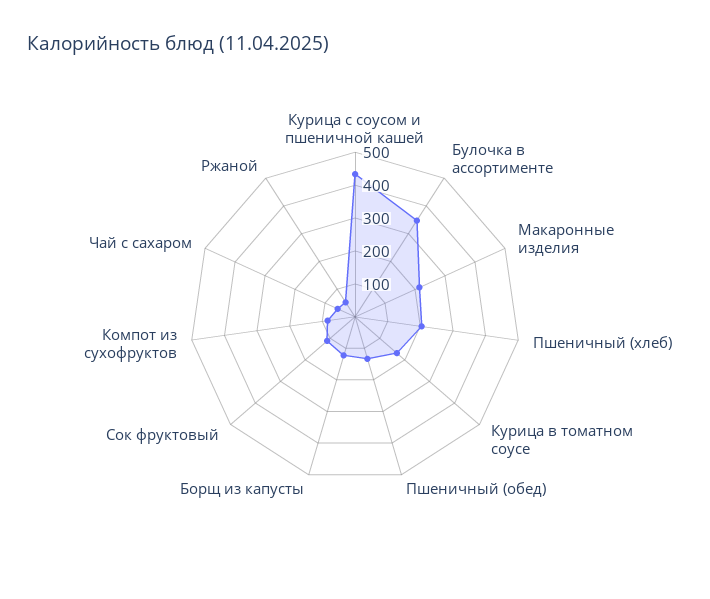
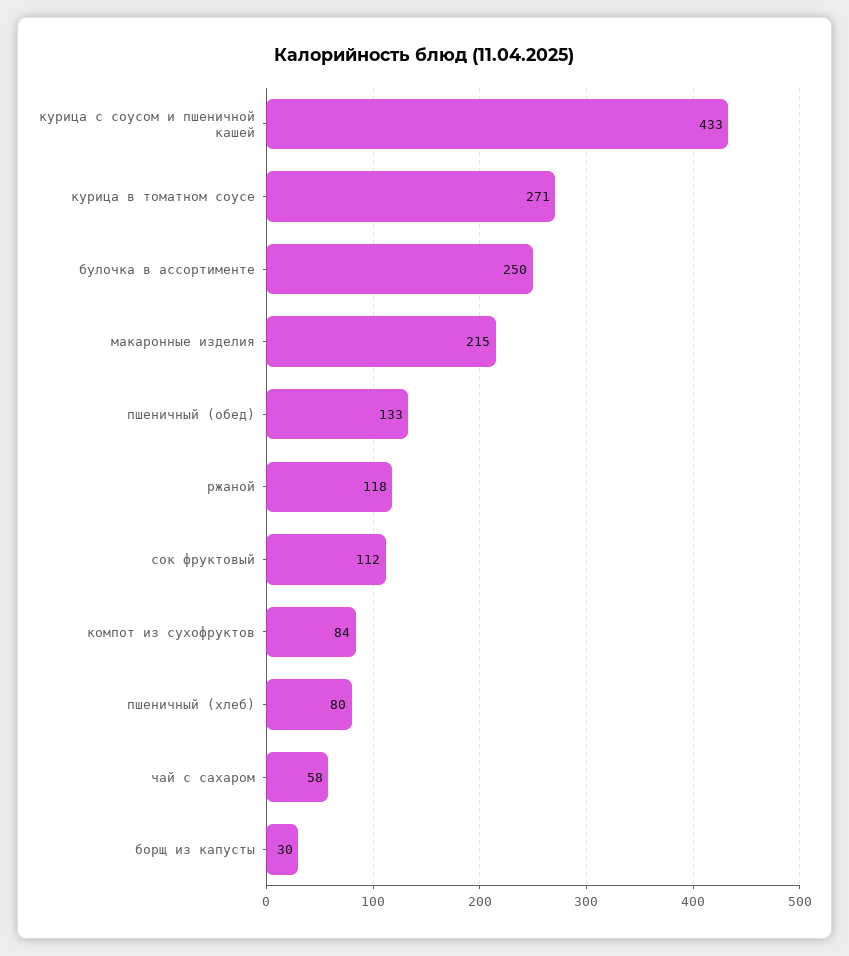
  {
    "Курица с соусом и пшеничной кашей": 433,
-   "Булочка в ассортименте": 350,
+   "Булочка в ассортименте": 250,
    "Макаронные изделия": 215,
-   "Пшеничный (хлеб)": 200,
+   "Пшеничный (хлеб)": 80,
-   "Курица в томатном соусе": 175,
+   "Курица в томатном соусе": 271,
    "Пшеничный (обед)": 133,
-   "Борщ из капусты": 125,
+   "Борщ из капусты": 30,
    "Сок фруктовый": 112,
    "Компот из сухофруктов": 84,
    "Чай с сахаром": 58,
-   "Ржаной": 50
+   "Ржаной": 118
  }

